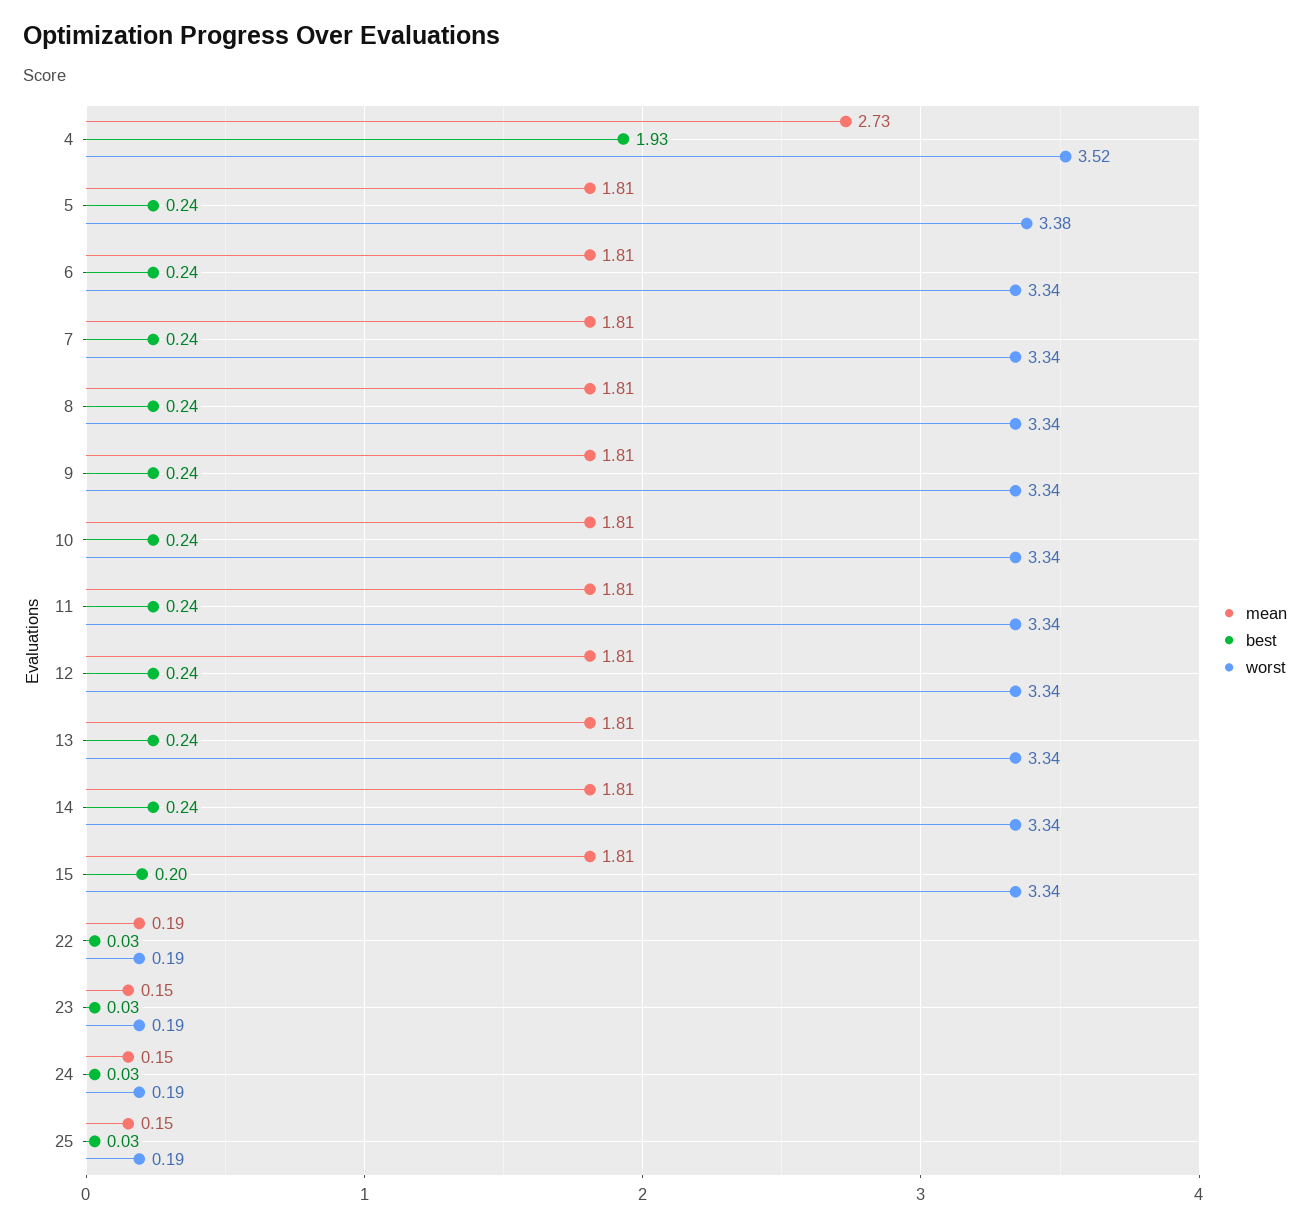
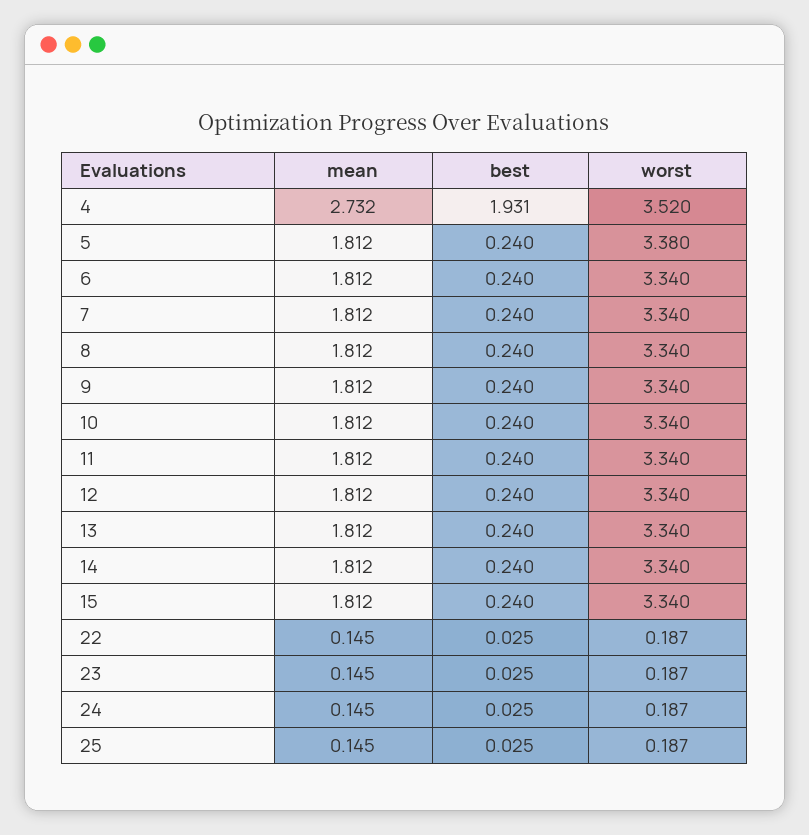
  {
    "mean": {
      "4": 2.732,
      "5": 1.812,
      "6": 1.812,
      "7": 1.812,
      "8": 1.812,
      "9": 1.812,
      "10": 1.812,
      "11": 1.812,
      "12": 1.812,
      "13": 1.812,
      "14": 1.812,
      "15": 1.812,
-     "22": 0.19,
+     "22": 0.145,
      "23": 0.145,
      "24": 0.145,
      "25": 0.145
    },
    "best": {
      "4": 1.931,
      "5": 0.24,
      "6": 0.24,
      "7": 0.24,
      "8": 0.24,
      "9": 0.24,
      "10": 0.24,
      "11": 0.24,
      "12": 0.24,
      "13": 0.24,
      "14": 0.24,
-     "15": 0.2,
+     "15": 0.24,
      "22": 0.025,
      "23": 0.025,
      "24": 0.025,
      "25": 0.025
    },
    "worst": {
      "4": 3.52,
      "5": 3.38,
      "6": 3.34,
      "7": 3.34,
      "8": 3.34,
      "9": 3.34,
      "10": 3.34,
      "11": 3.34,
      "12": 3.34,
      "13": 3.34,
      "14": 3.34,
      "15": 3.34,
      "22": 0.187,
      "23": 0.187,
      "24": 0.187,
      "25": 0.187
    }
  }

